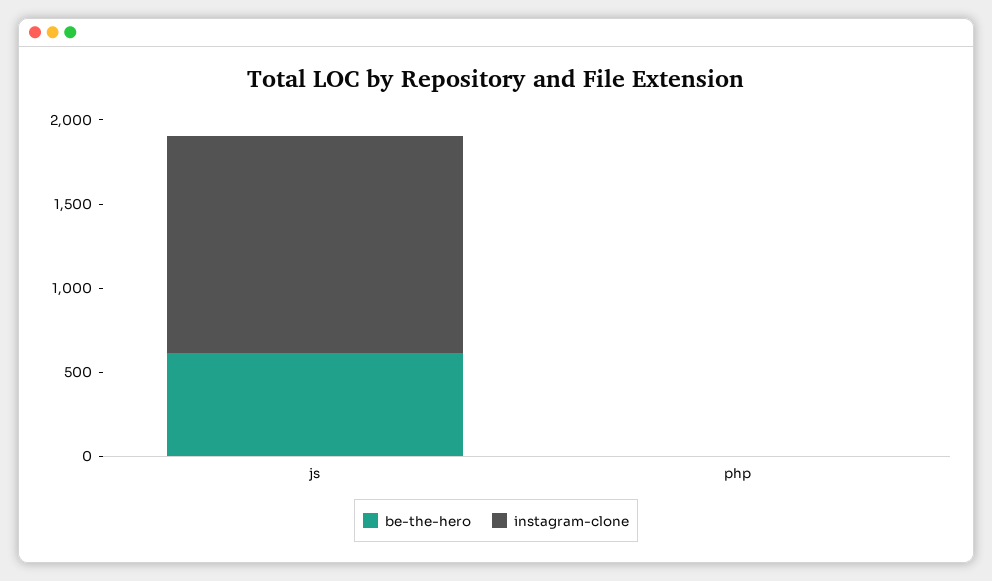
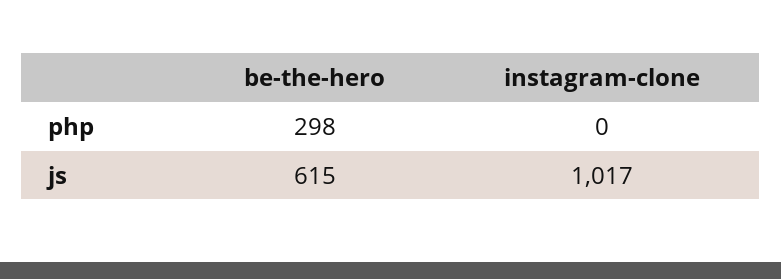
  {
    "be-the-hero": {
      "js": 615,
-     "php": 0
+     "php": 298
    },
    "instagram-clone": {
-     "js": 1300,
+     "js": 1017,
      "php": 0
    }
  }

